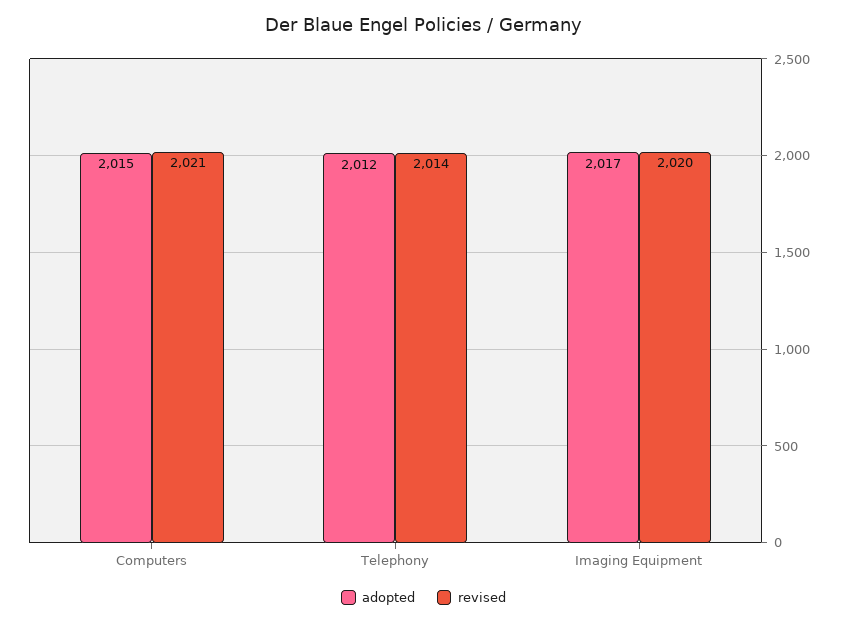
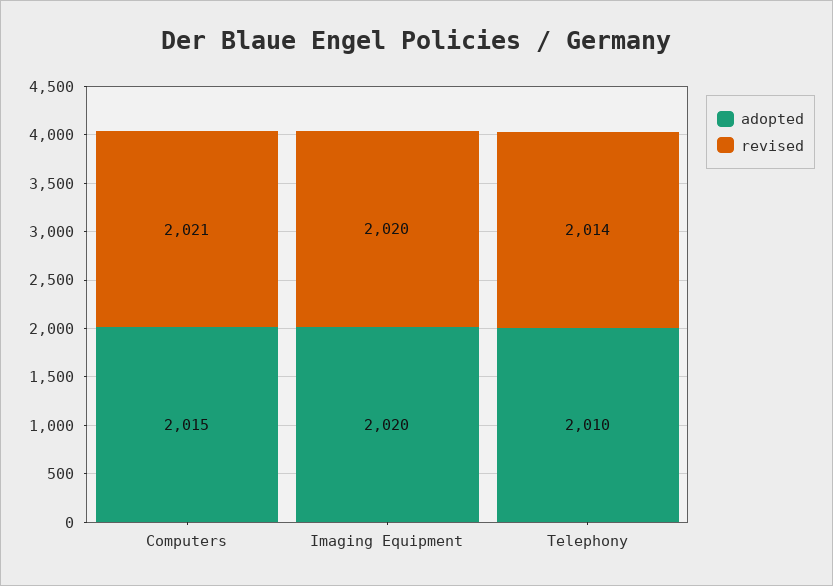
  {
    "adopted": {
      "Computers": 2015,
-     "Telephony": 2012,
+     "Telephony": 2010,
-     "Imaging Equipment": 2017
+     "Imaging Equipment": 2020
    },
    "revised": {
      "Computers": 2021,
      "Telephony": 2014,
      "Imaging Equipment": 2020
    }
  }

